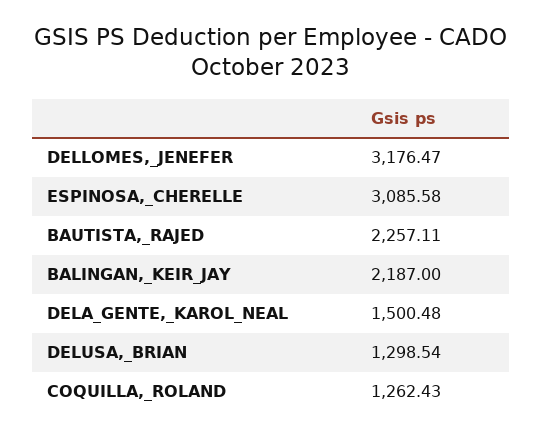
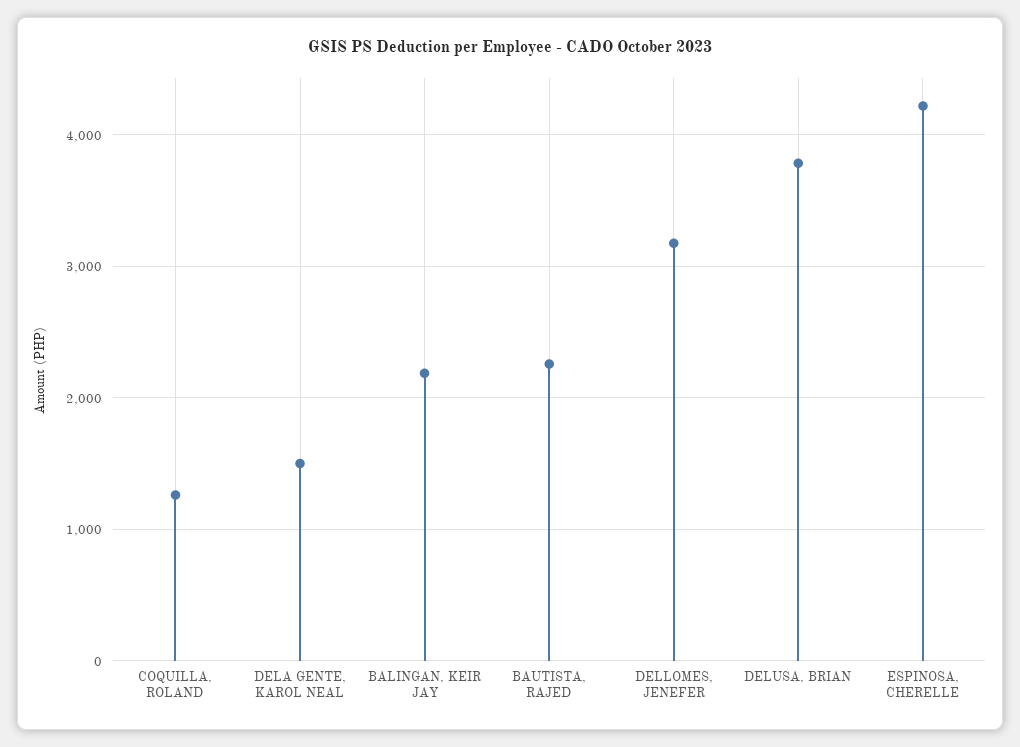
  {
    "DELLOMES,_JENEFER": 3176.47,
-   "ESPINOSA,_CHERELLE": 3085.58,
+   "ESPINOSA,_CHERELLE": 4200,
    "BAUTISTA,_RAJED": 2257.11,
    "BALINGAN,_KEIR_JAY": 2187,
    "DELA_GENTE,_KAROL_NEAL": 1500.48,
-   "DELUSA,_BRIAN": 1298.54,
+   "DELUSA,_BRIAN": 3800,
    "COQUILLA,_ROLAND": 1262.43
  }

